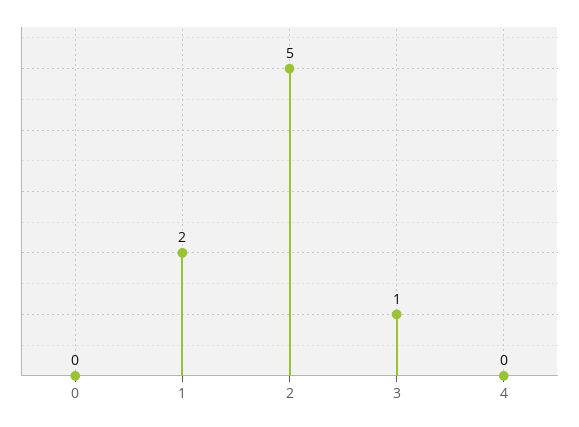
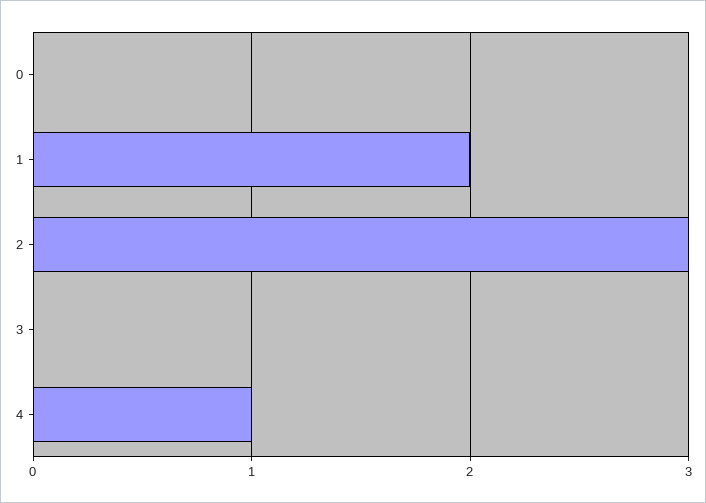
  {
    "0": 0,
    "1": 2,
-   "2": 5,
+   "2": 3,
-   "3": 1,
+   "3": 0,
-   "4": 0
+   "4": 1
  }

